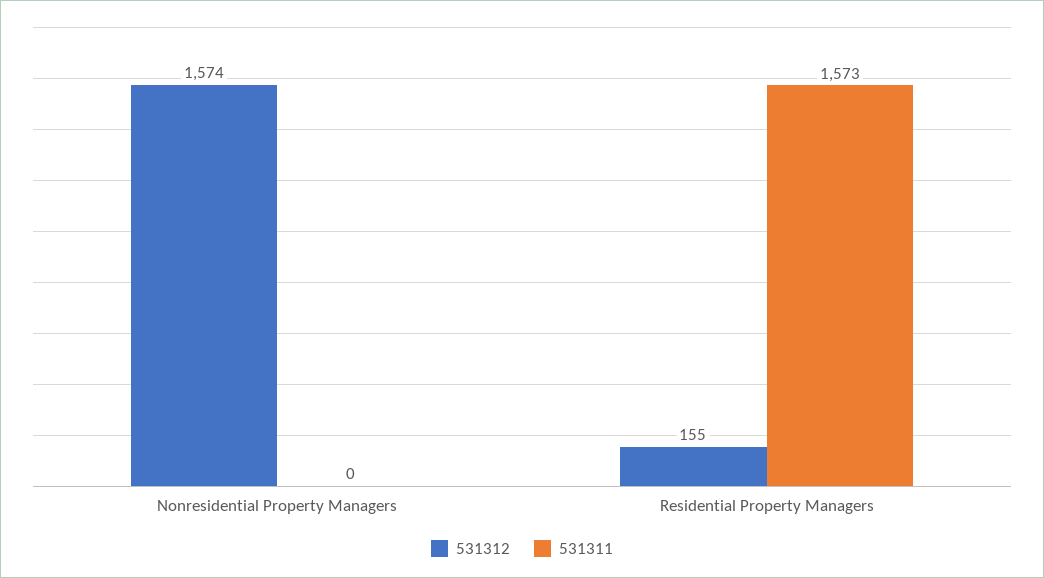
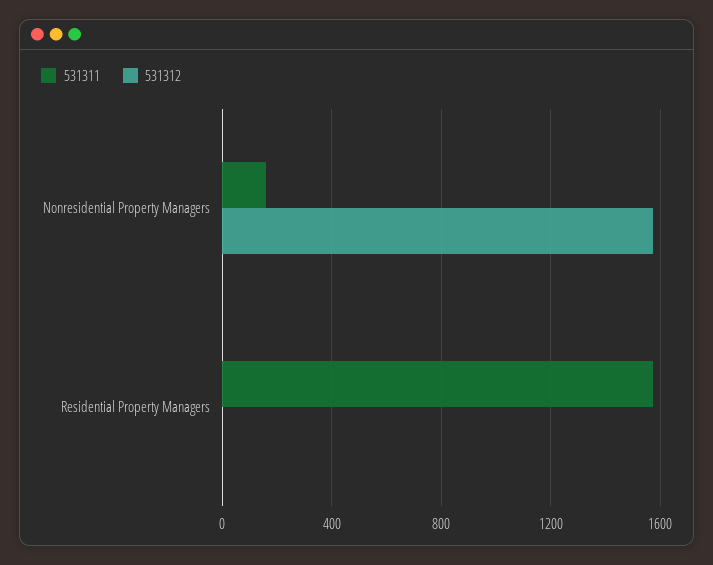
  {
    "531312": {
      "Nonresidential Property Managers": 1574,
-     "Residential Property Managers": 155
+     "Residential Property Managers": 0
    },
    "531311": {
-     "Nonresidential Property Managers": 0,
+     "Nonresidential Property Managers": 150,
      "Residential Property Managers": 1573
    }
  }

